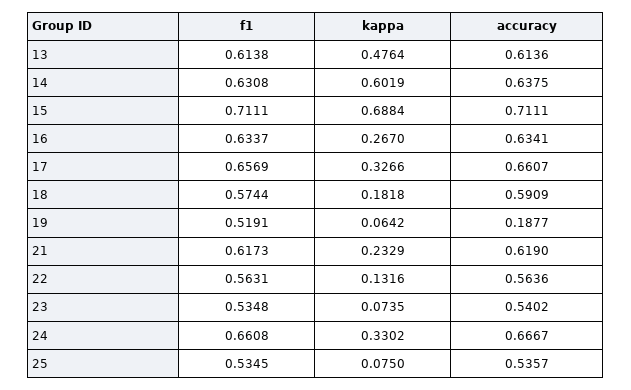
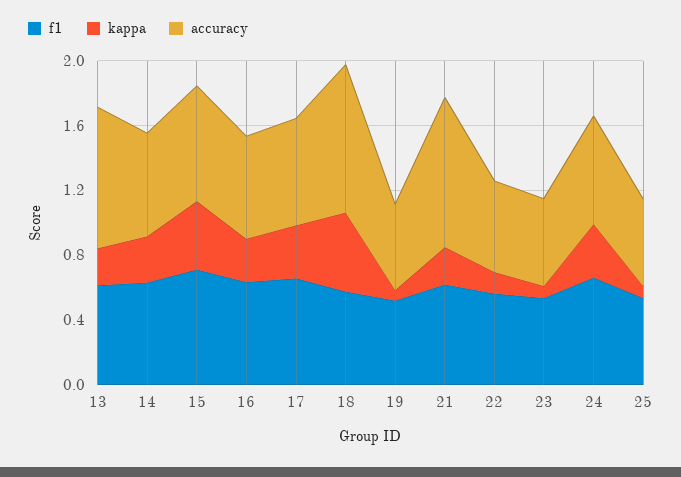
  {
    "f1": {
      "13": 0.6138,
      "14": 0.6308,
      "15": 0.7111,
      "16": 0.6337,
      "17": 0.6569,
      "18": 0.5744,
      "19": 0.5191,
      "21": 0.6173,
      "22": 0.5631,
      "23": 0.5348,
      "24": 0.6608,
      "25": 0.5345
    },
    "kappa": {
-     "13": 0.4764,
+     "13": 0.2,
-     "14": 0.6019,
+     "14": 0.3,
-     "15": 0.6884,
+     "15": 0.4,
      "16": 0.267,
      "17": 0.3266,
-     "18": 0.1818,
+     "18": 0.5,
      "19": 0.0642,
      "21": 0.2329,
      "22": 0.1316,
      "23": 0.0735,
      "24": 0.3302,
      "25": 0.075
    },
    "accuracy": {
-     "13": 0.6136,
+     "13": 0.9,
      "14": 0.6375,
      "15": 0.7111,
      "16": 0.6341,
      "17": 0.6607,
-     "18": 0.5909,
+     "18": 0.9,
-     "19": 0.1877,
+     "19": 0.5,
-     "21": 0.619,
+     "21": 0.9,
      "22": 0.5636,
      "23": 0.5402,
      "24": 0.6667,
      "25": 0.5357
    }
  }

